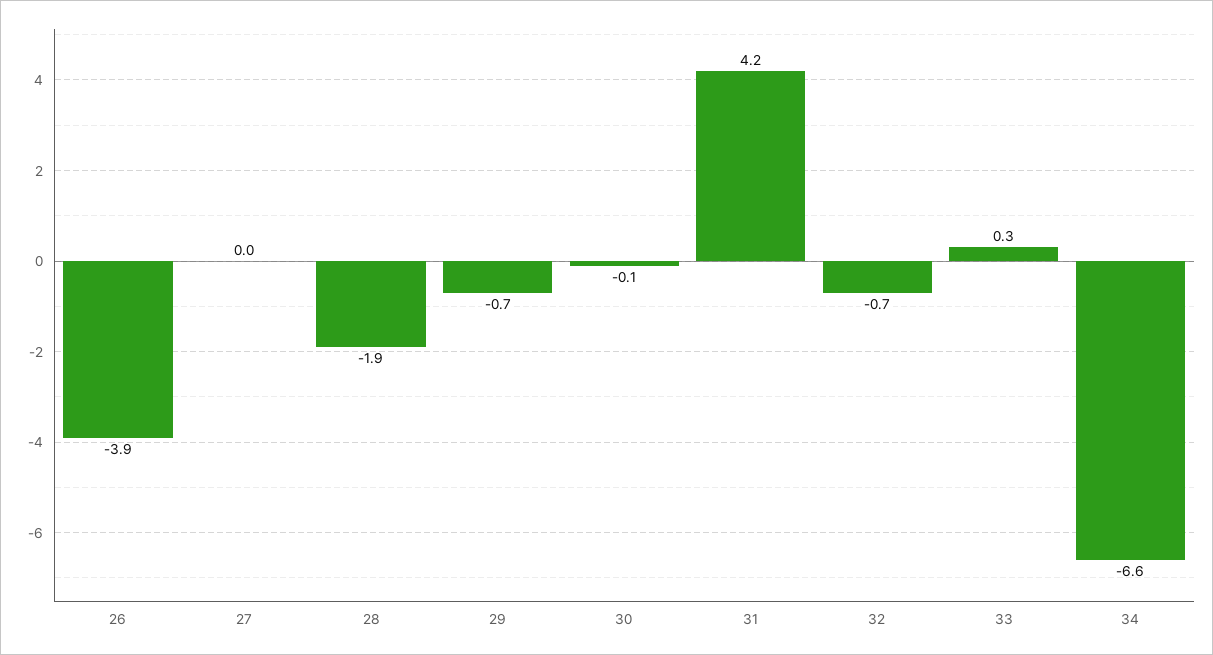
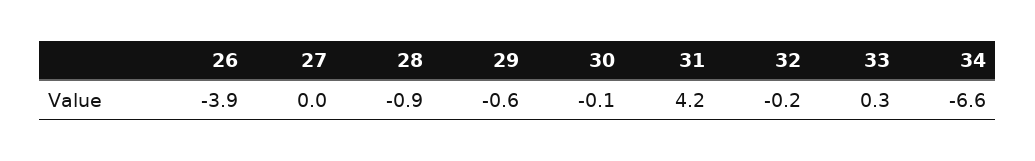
  {
    "26": -3.9,
    "27": 0,
-   "28": -1.9,
+   "28": -0.9,
-   "29": -0.7,
+   "29": -0.6,
    "30": -0.1,
    "31": 4.2,
-   "32": -0.7,
+   "32": -0.2,
    "33": 0.3,
    "34": -6.6
  }

